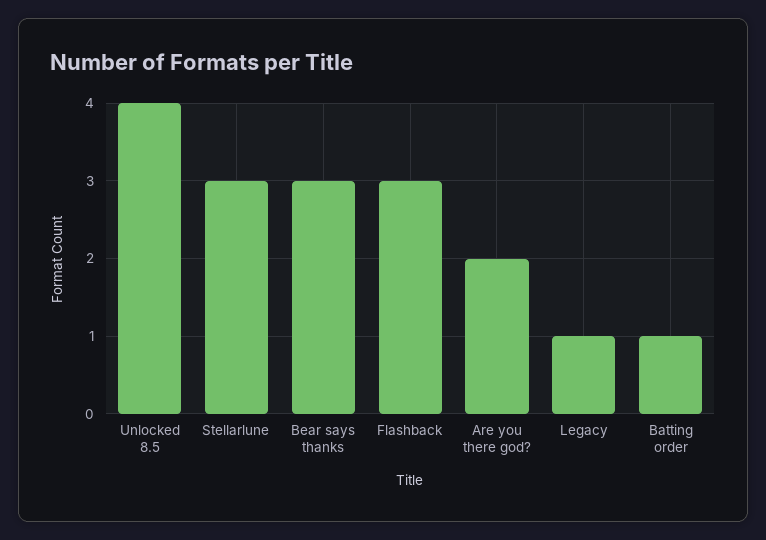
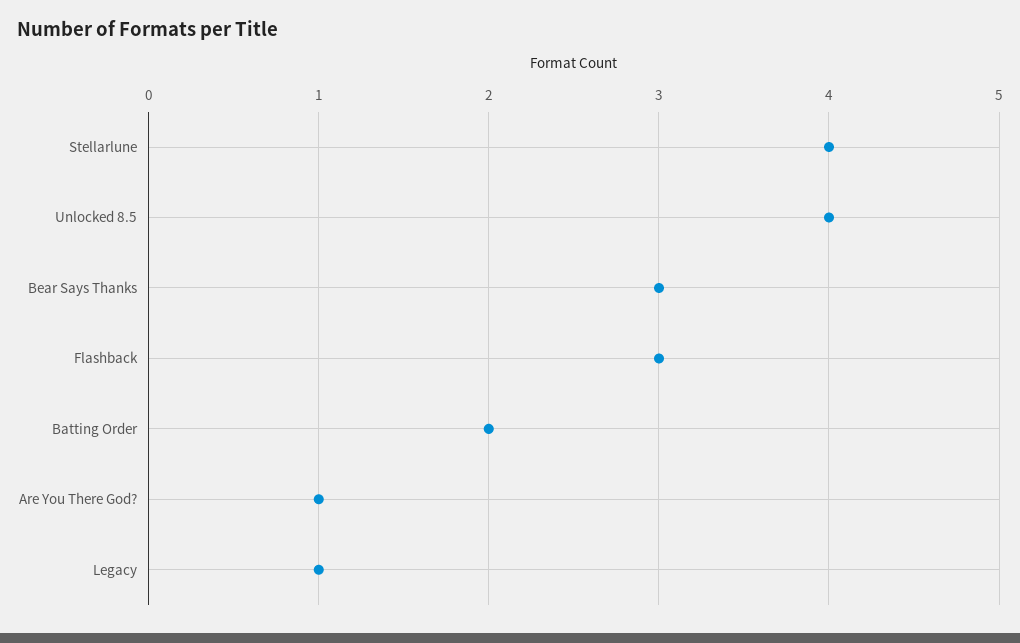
  {
    "Unlocked 8.5": 4,
-   "Stellarlune": 3,
+   "Stellarlune": 4,
    "Bear says thanks": 3,
    "Flashback": 3,
-   "Are you there god?": 2,
+   "Are you there god?": 1,
    "Legacy": 1,
-   "Batting order": 1
+   "Batting order": 2
  }

